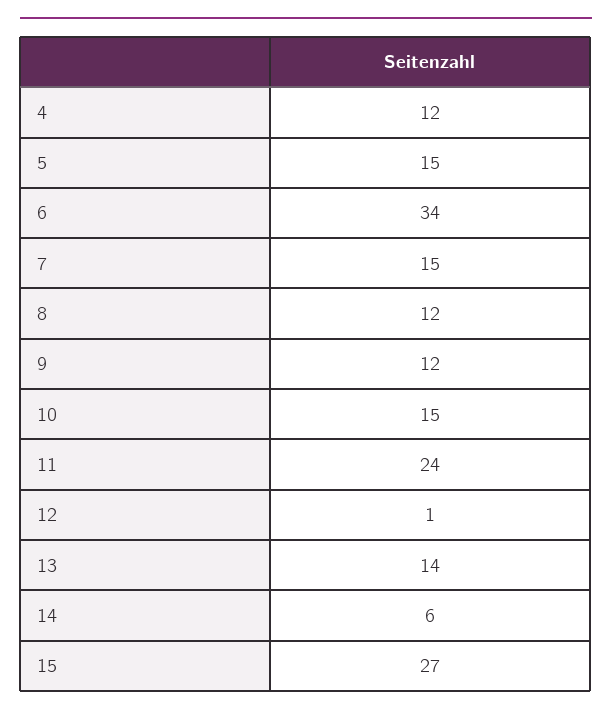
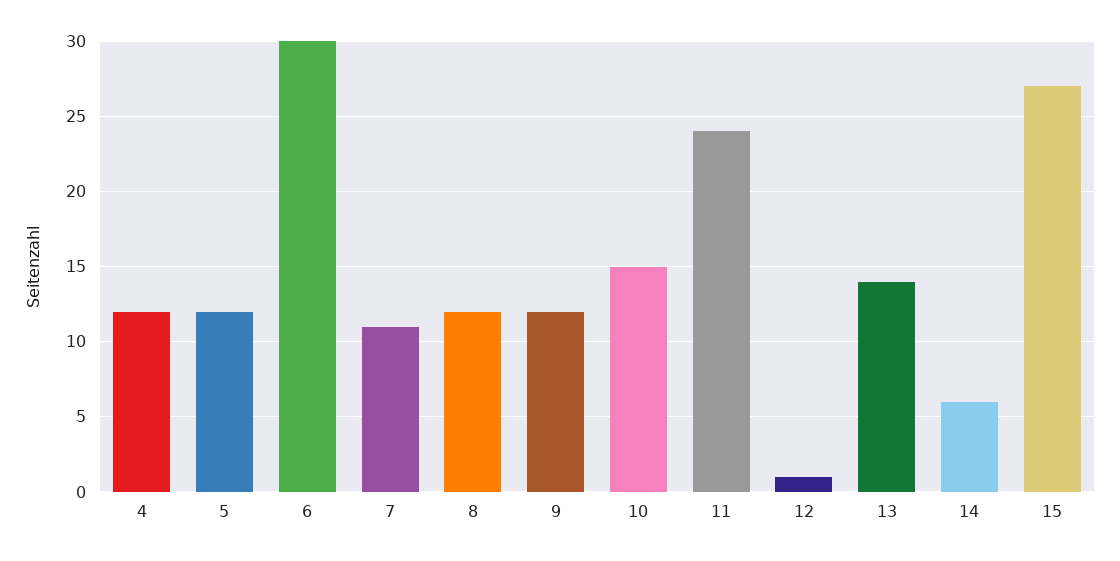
  {
    "4": 12,
-   "5": 15,
+   "5": 12,
-   "6": 34,
+   "6": 30,
-   "7": 15,
+   "7": 11,
    "8": 12,
    "9": 12,
    "10": 15,
    "11": 24,
    "12": 1,
    "13": 14,
    "14": 6,
    "15": 27
  }

